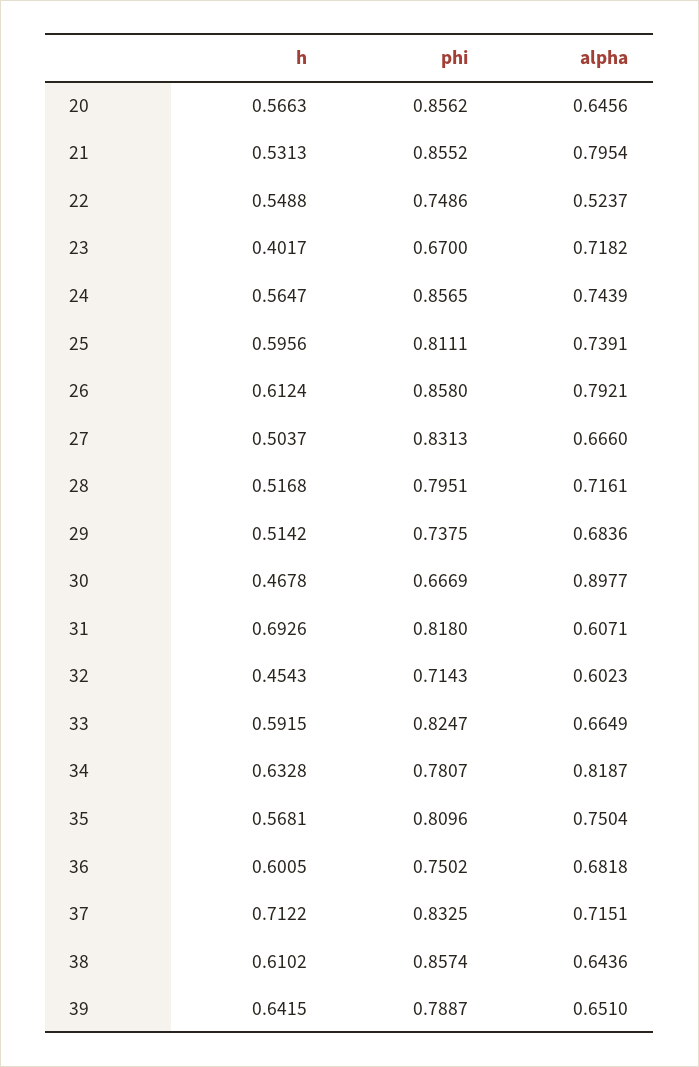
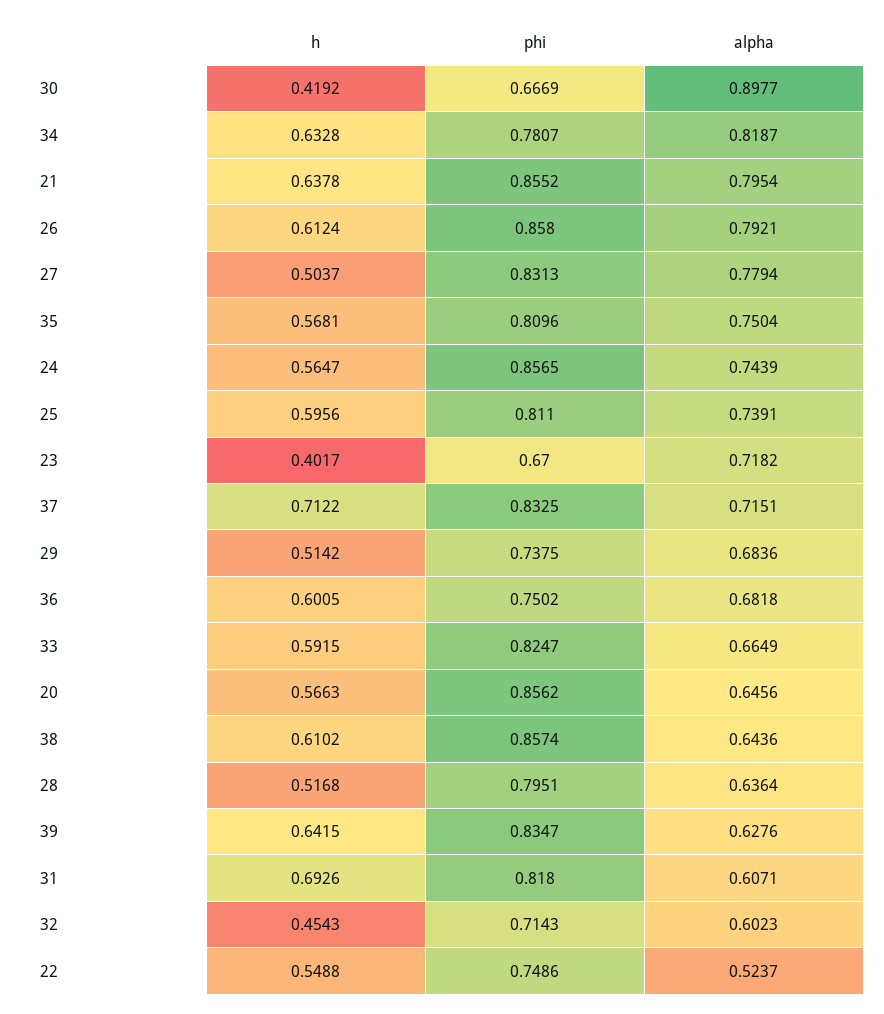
  {
    "h": {
      "20": 0.5663,
-     "21": 0.5313,
+     "21": 0.6378,
      "22": 0.5488,
      "23": 0.4017,
      "24": 0.5647,
      "25": 0.5956,
      "26": 0.6124,
      "27": 0.5037,
      "28": 0.5168,
      "29": 0.5142,
-     "30": 0.4678,
+     "30": 0.4192,
      "31": 0.6926,
      "32": 0.4543,
      "33": 0.5915,
      "34": 0.6328,
      "35": 0.5681,
      "36": 0.6005,
      "37": 0.7122,
      "38": 0.6102,
      "39": 0.6415
    },
    "phi": {
      "20": 0.8562,
      "21": 0.8552,
      "22": 0.7486,
      "23": 0.67,
      "24": 0.8565,
-     "25": 0.8111,
+     "25": 0.811,
      "26": 0.858,
      "27": 0.8313,
      "28": 0.7951,
      "29": 0.7375,
      "30": 0.6669,
      "31": 0.818,
      "32": 0.7143,
      "33": 0.8247,
      "34": 0.7807,
      "35": 0.8096,
      "36": 0.7502,
      "37": 0.8325,
      "38": 0.8574,
-     "39": 0.7887
+     "39": 0.8347
    },
    "alpha": {
      "20": 0.6456,
      "21": 0.7954,
      "22": 0.5237,
      "23": 0.7182,
      "24": 0.7439,
      "25": 0.7391,
      "26": 0.7921,
-     "27": 0.666,
+     "27": 0.7794,
-     "28": 0.7161,
+     "28": 0.6364,
      "29": 0.6836,
      "30": 0.8977,
      "31": 0.6071,
      "32": 0.6023,
      "33": 0.6649,
      "34": 0.8187,
      "35": 0.7504,
      "36": 0.6818,
      "37": 0.7151,
      "38": 0.6436,
-     "39": 0.651
+     "39": 0.6276
    }
  }

